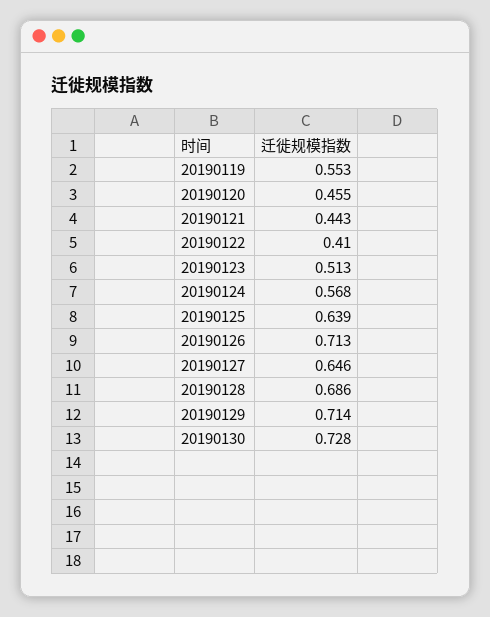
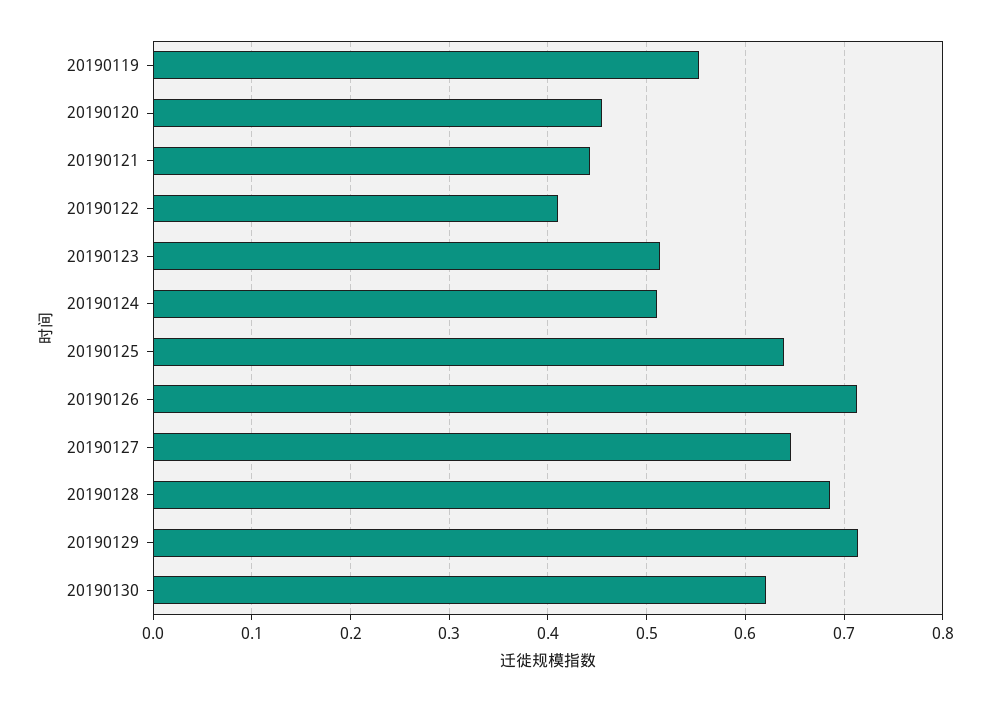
  {
    "20190119": 0.553,
    "20190120": 0.455,
    "20190121": 0.443,
    "20190122": 0.41,
    "20190123": 0.513,
-   "20190124": 0.568,
+   "20190124": 0.51,
    "20190125": 0.639,
    "20190126": 0.713,
    "20190127": 0.646,
    "20190128": 0.686,
    "20190129": 0.714,
-   "20190130": 0.728
+   "20190130": 0.62
  }

